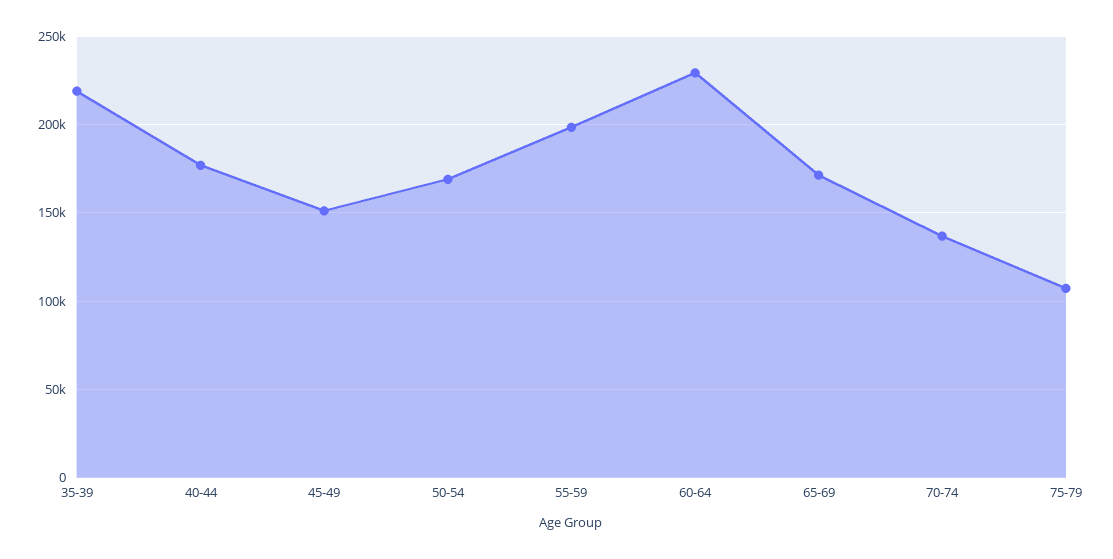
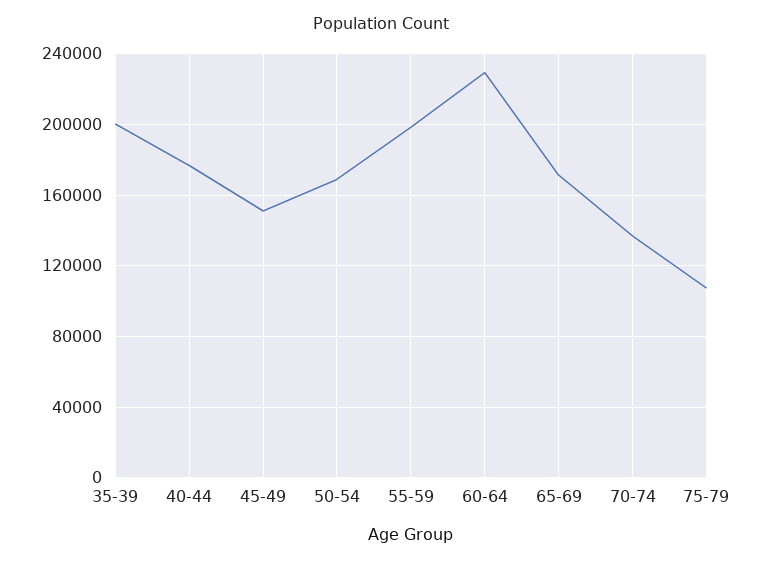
  {
-   "35-39": 220000,
+   "35-39": 200000,
    "40-44": 175000,
    "45-49": 150000,
    "50-54": 170000,
    "55-59": 200000,
    "60-64": 230000,
    "65-69": 170000,
    "70-74": 135000,
    "75-79": 105000
  }

